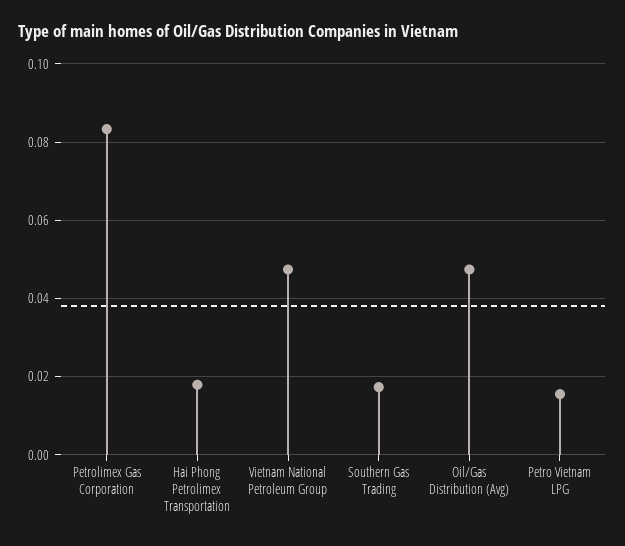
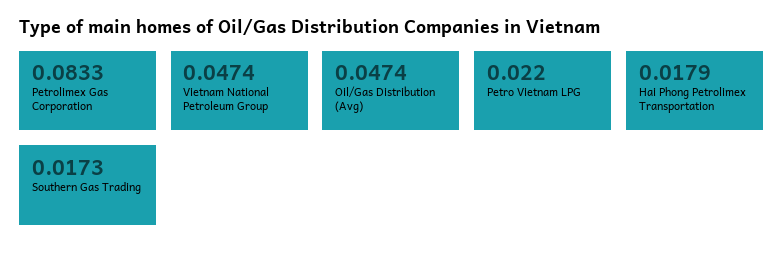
  {
    "Petrolimex Gas Corporation": 0.0833,
    "Hai Phong Petrolimex Transportation": 0.0179,
    "Vietnam National Petroleum Group": 0.0474,
    "Southern Gas Trading": 0.0173,
    "Oil/Gas Distribution (Avg)": 0.0474,
-   "Petro Vietnam LPG": 0.016
+   "Petro Vietnam LPG": 0.022
  }

